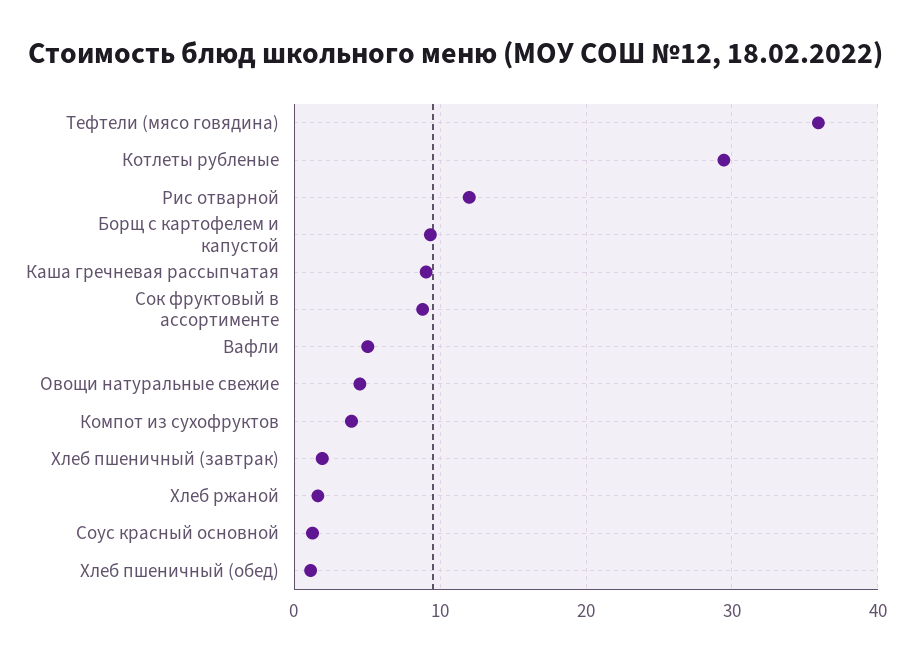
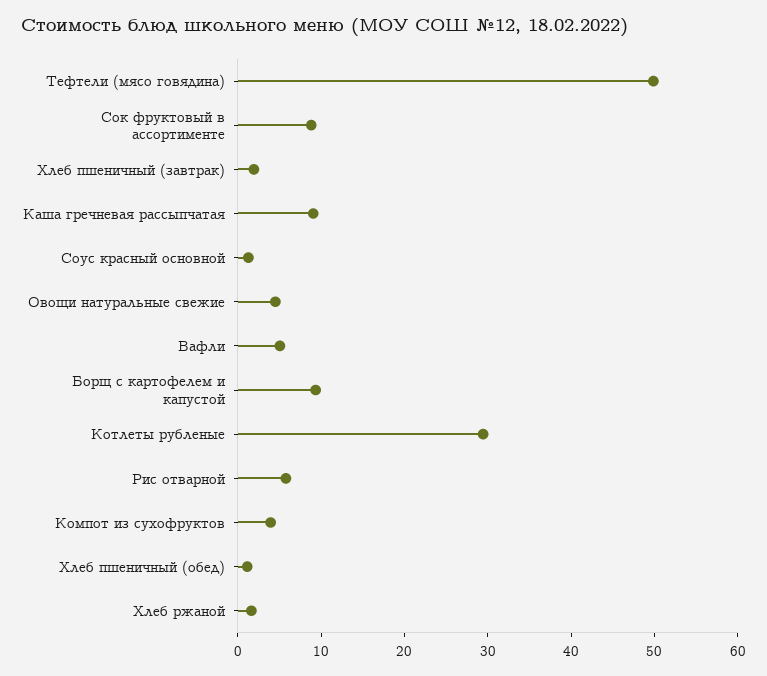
  {
-   "Тефтели (мясо говядина)": 36,
+   "Тефтели (мясо говядина)": 50,
    "Котлеты рубленые": 29,
-   "Рис отварной": 12,
+   "Рис отварной": 6,
    "Борщ с картофелем и капустой": 9,
    "Каша гречневая рассыпчатая": 9,
    "Сок фруктовый в ассортименте": 9,
    "Вафли": 5,
    "Овощи натуральные свежие": 5,
    "Компот из сухофруктов": 4,
    "Хлеб пшеничный (завтрак)": 2,
    "Хлеб ржаной": 2,
    "Соус красный основной": 1,
    "Хлеб пшеничный (обед)": 1
  }

